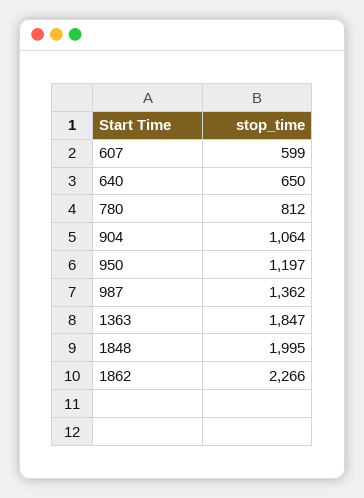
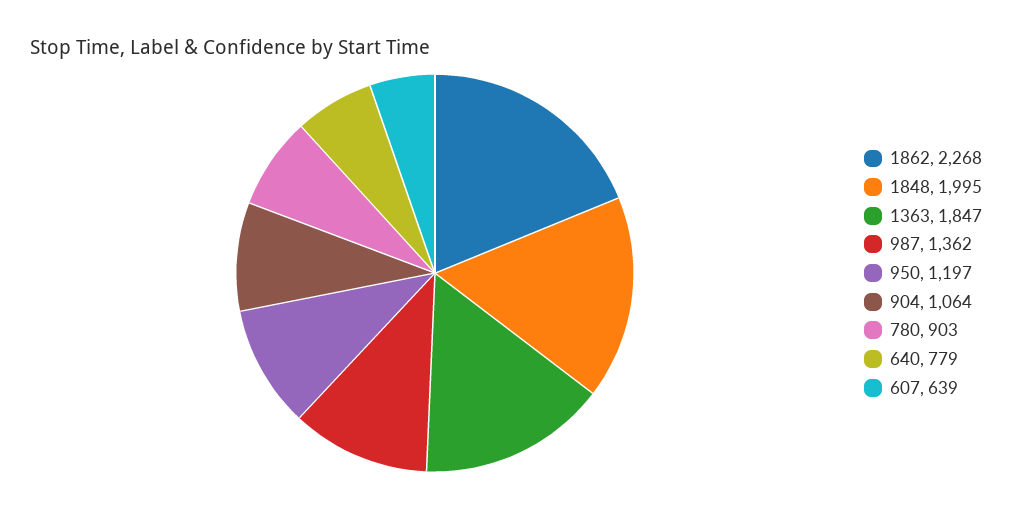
  {
-   "607": 599,
+   "607": 639,
-   "640": 650,
+   "640": 779,
-   "780": 812,
+   "780": 903,
    "904": 1064,
    "950": 1197,
    "987": 1362,
    "1363": 1847,
    "1848": 1995,
-   "1862": 2266
+   "1862": 2268
  }

